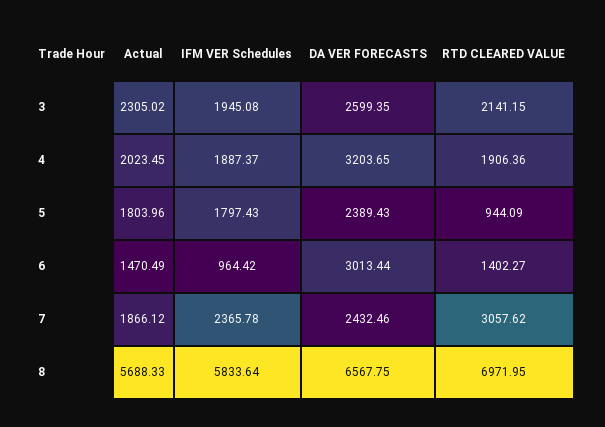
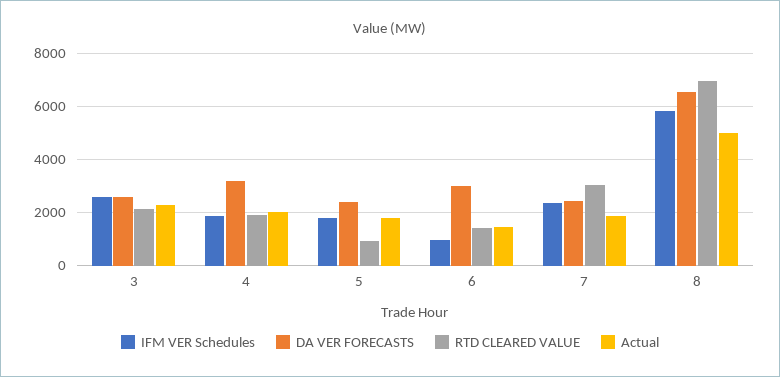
  {
    "Actual": {
      "3": 2305.02,
      "4": 2023.45,
      "5": 1803.96,
      "6": 1470.49,
      "7": 1866.12,
-     "8": 5688.33
+     "8": 5000
    },
    "IFM VER Schedules": {
-     "3": 1945.08,
+     "3": 2500,
      "4": 1887.37,
      "5": 1797.43,
      "6": 964.42,
      "7": 2365.78,
      "8": 5833.64
    },
    "DA VER FORECASTS": {
      "3": 2599.35,
      "4": 3203.65,
      "5": 2389.43,
      "6": 3013.44,
      "7": 2432.46,
      "8": 6567.75
    },
    "RTD CLEARED VALUE": {
      "3": 2141.15,
      "4": 1906.36,
      "5": 944.09,
      "6": 1402.27,
      "7": 3057.62,
      "8": 6971.95
    }
  }

